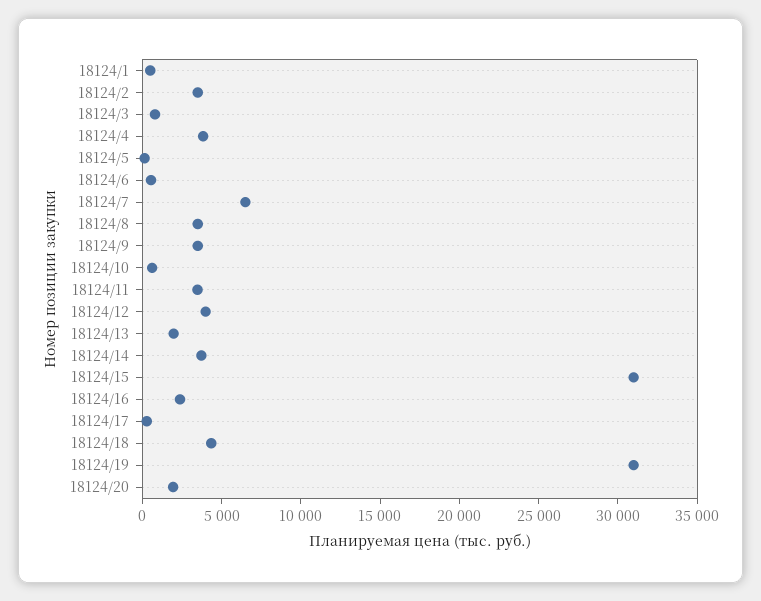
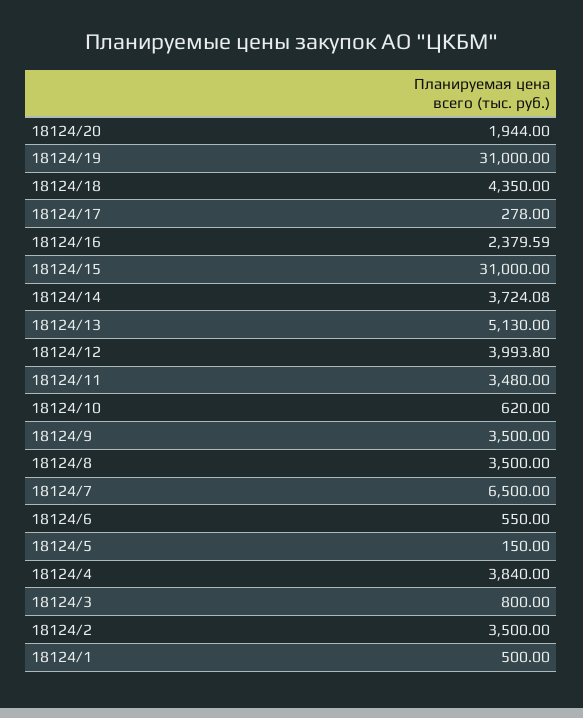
  {
    "18124/1": 500,
    "18124/2": 3500,
    "18124/3": 800,
    "18124/4": 3840,
    "18124/5": 150,
    "18124/6": 550,
    "18124/7": 6500,
    "18124/8": 3500,
    "18124/9": 3500,
    "18124/10": 620,
    "18124/11": 3480,
    "18124/12": 3993.8,
-   "18124/13": 2000,
+   "18124/13": 5130,
    "18124/14": 3724.08,
    "18124/15": 31000,
    "18124/16": 2379.59,
    "18124/17": 278,
    "18124/18": 4350,
    "18124/19": 31000,
    "18124/20": 1944
  }

